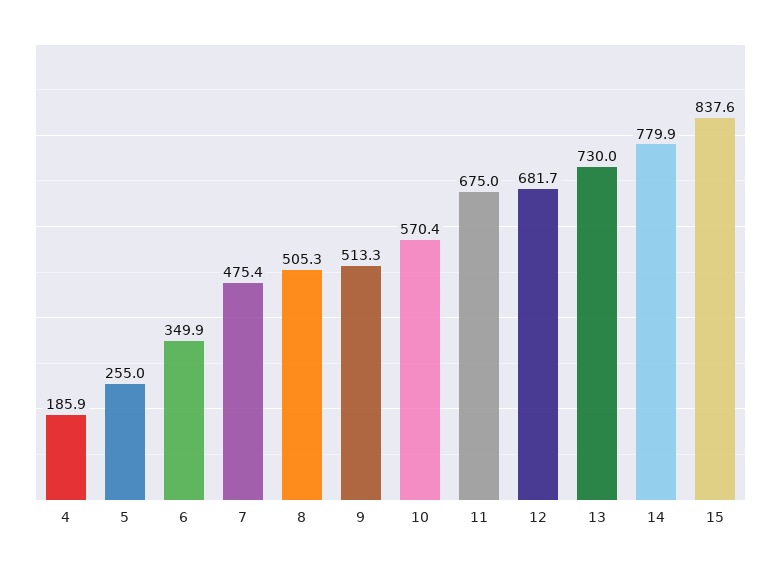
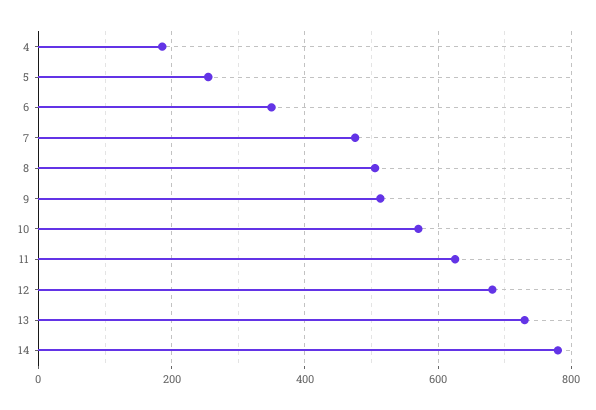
  {
    "4": 185.9,
    "5": 255,
    "6": 349.9,
    "7": 475.4,
    "8": 505.3,
    "9": 513.3,
    "10": 570.4,
-   "11": 675,
+   "11": 620,
    "12": 681.7,
    "13": 730,
-   "14": 779.9,
+   "14": 779.9
-   "15": 837.6
  }

